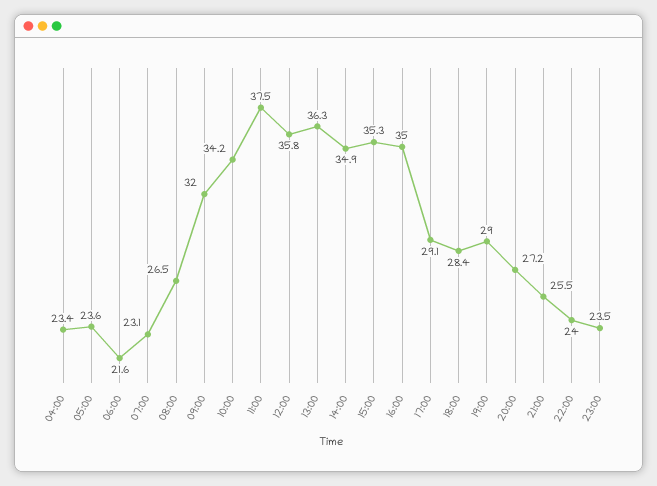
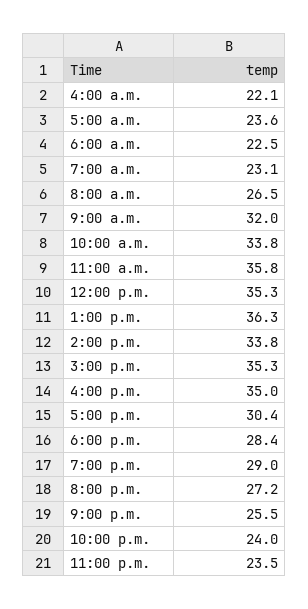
  {
-   "04:00": 23.4,
+   "04:00": 22.1,
    "05:00": 23.6,
-   "06:00": 21.6,
+   "06:00": 22.5,
    "07:00": 23.1,
    "08:00": 26.5,
    "09:00": 32,
-   "10:00": 34.2,
+   "10:00": 33.8,
-   "11:00": 37.5,
+   "11:00": 35.8,
-   "12:00": 35.8,
+   "12:00": 35.3,
    "13:00": 36.3,
-   "14:00": 34.9,
+   "14:00": 33.8,
    "15:00": 35.3,
    "16:00": 35,
-   "17:00": 29.1,
+   "17:00": 30.4,
    "18:00": 28.4,
    "19:00": 29,
    "20:00": 27.2,
    "21:00": 25.5,
    "22:00": 24,
    "23:00": 23.5
  }

